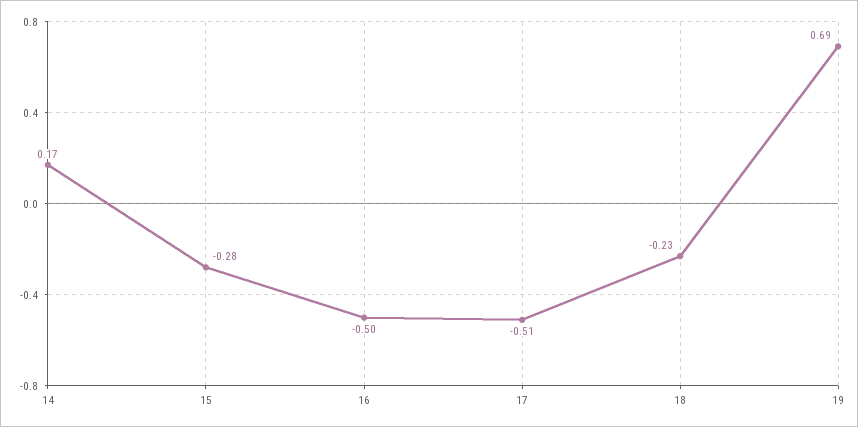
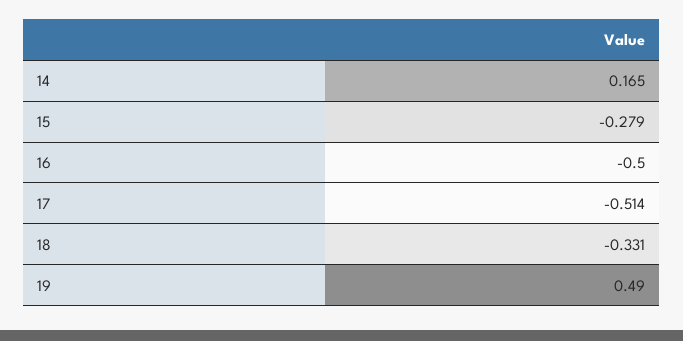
  {
    "14": 0.165,
    "15": -0.279,
    "16": -0.5,
    "17": -0.514,
-   "18": -0.23,
+   "18": -0.331,
-   "19": 0.69
+   "19": 0.49
  }

